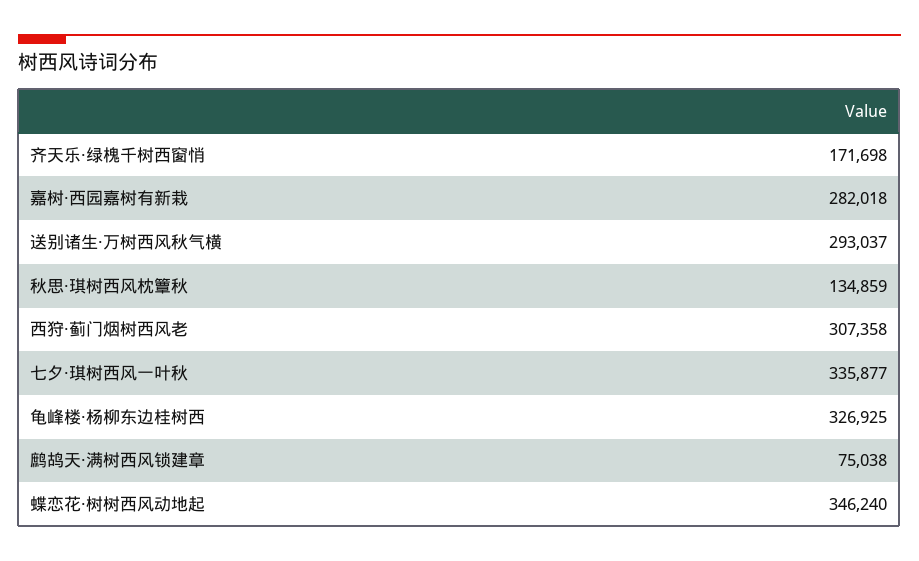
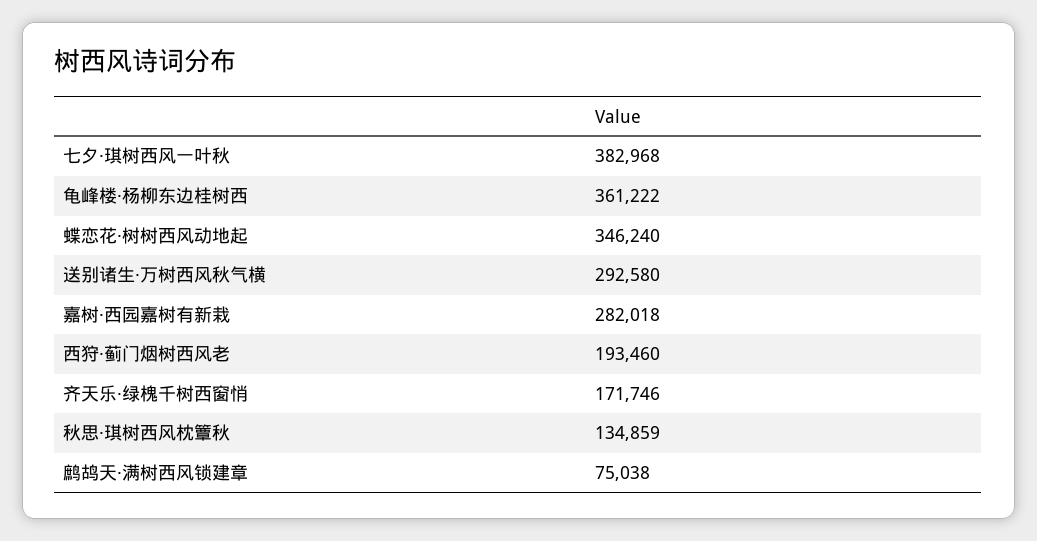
  {
-   "齐天乐·绿槐千树西窗悄": 171698,
+   "齐天乐·绿槐千树西窗悄": 171746,
    "嘉树·西园嘉树有新栽": 282018,
-   "送别诸生·万树西风秋气横": 293037,
+   "送别诸生·万树西风秋气横": 292580,
    "秋思·琪树西风枕簟秋": 134859,
-   "西狩·蓟门烟树西风老": 307358,
+   "西狩·蓟门烟树西风老": 193460,
-   "七夕·琪树西风一叶秋": 335877,
+   "七夕·琪树西风一叶秋": 382968,
-   "龟峰楼·杨柳东边桂树西": 326925,
+   "龟峰楼·杨柳东边桂树西": 361222,
    "鹧鸪天·满树西风锁建章": 75038,
    "蝶恋花·树树西风动地起": 346240
  }

